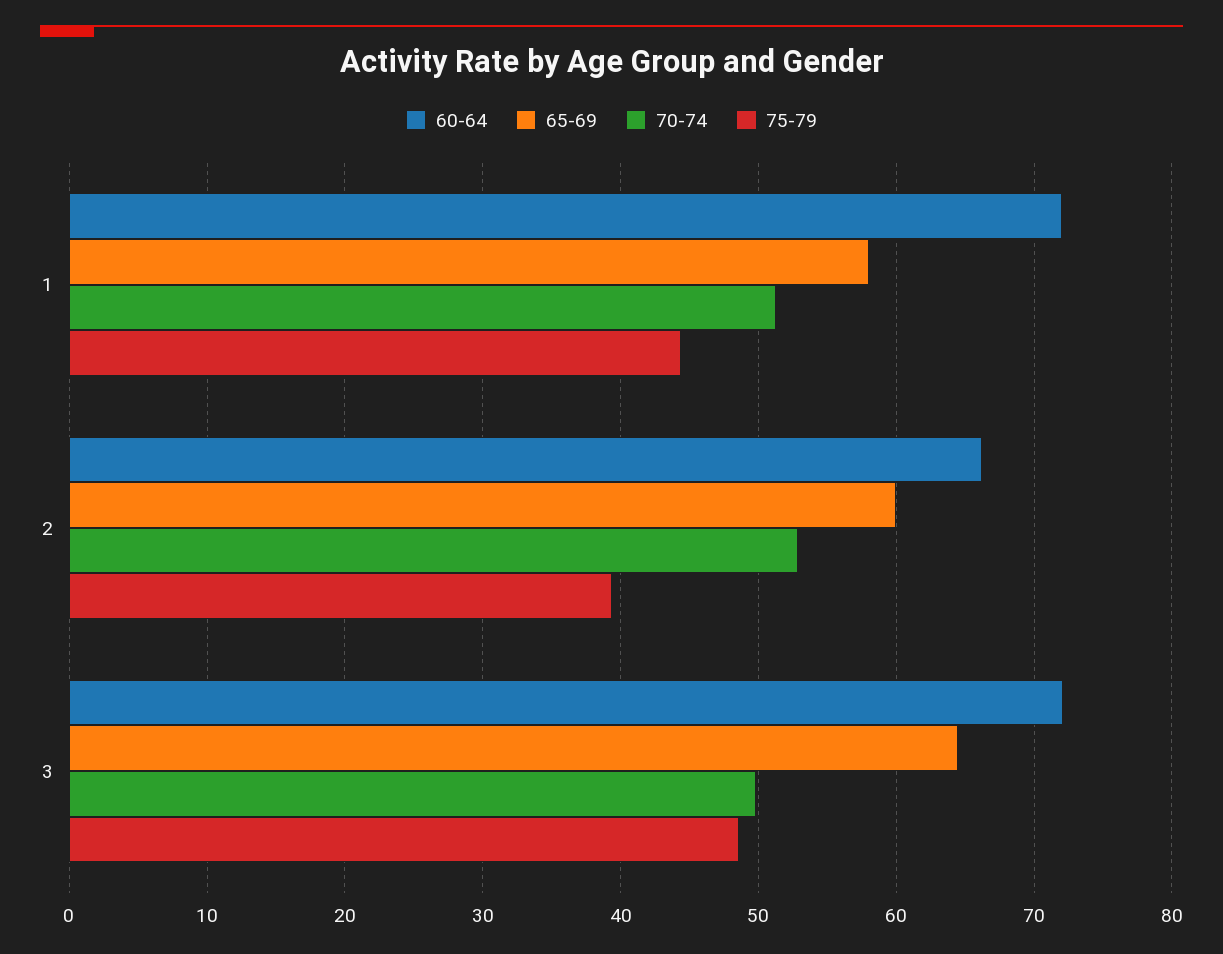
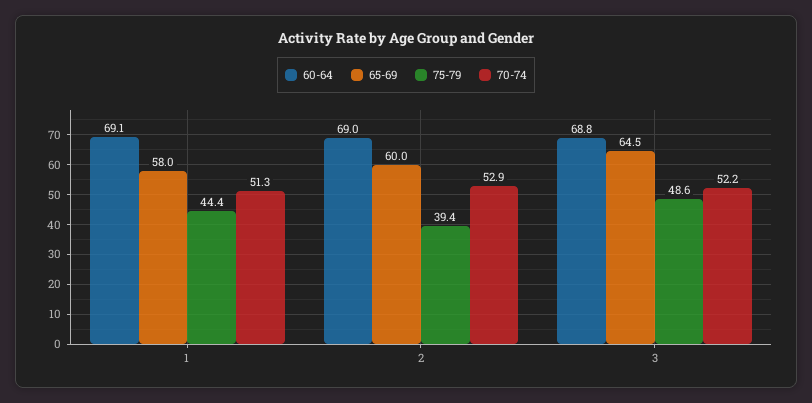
  {
    "60-64": {
-     "1": 72,
+     "1": 69.1,
-     "2": 66,
+     "2": 69,
-     "3": 72
+     "3": 68.8
    },
    "65-69": {
      "1": 58,
      "2": 60,
      "3": 64.5
    },
    "70-74": {
      "1": 51.3,
      "2": 52.9,
-     "3": 50
+     "3": 52.2
    },
    "75-79": {
      "1": 44.4,
      "2": 39.4,
      "3": 48.6
    }
  }

